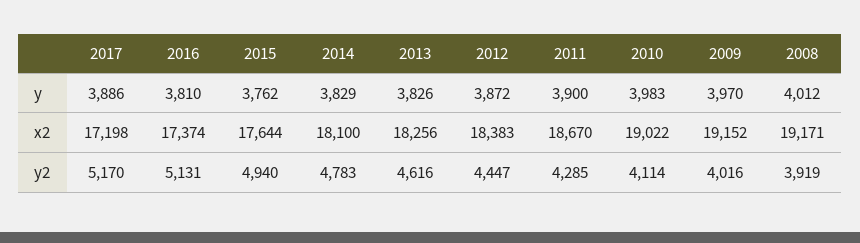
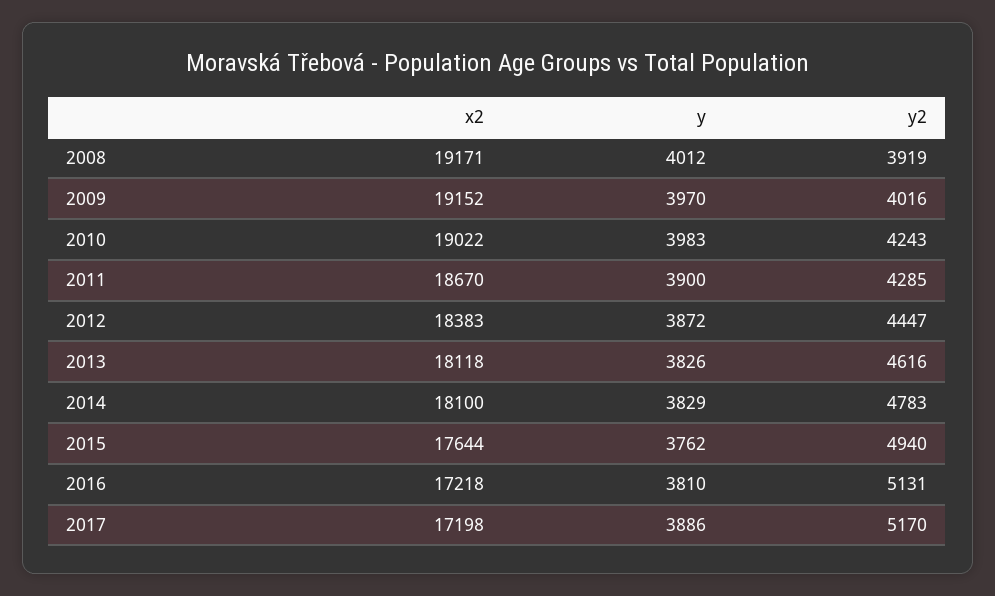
  {
    "2017": {
      "y": 3886,
      "x2": 17198,
      "y2": 5170
    },
    "2016": {
      "y": 3810,
-     "x2": 17374,
+     "x2": 17218,
      "y2": 5131
    },
    "2015": {
      "y": 3762,
      "x2": 17644,
      "y2": 4940
    },
    "2014": {
      "y": 3829,
      "x2": 18100,
      "y2": 4783
    },
    "2013": {
      "y": 3826,
-     "x2": 18256,
+     "x2": 18118,
      "y2": 4616
    },
    "2012": {
      "y": 3872,
      "x2": 18383,
      "y2": 4447
    },
    "2011": {
      "y": 3900,
      "x2": 18670,
      "y2": 4285
    },
    "2010": {
      "y": 3983,
      "x2": 19022,
-     "y2": 4114
+     "y2": 4243
    },
    "2009": {
      "y": 3970,
      "x2": 19152,
      "y2": 4016
    },
    "2008": {
      "y": 4012,
      "x2": 19171,
      "y2": 3919
    }
  }

